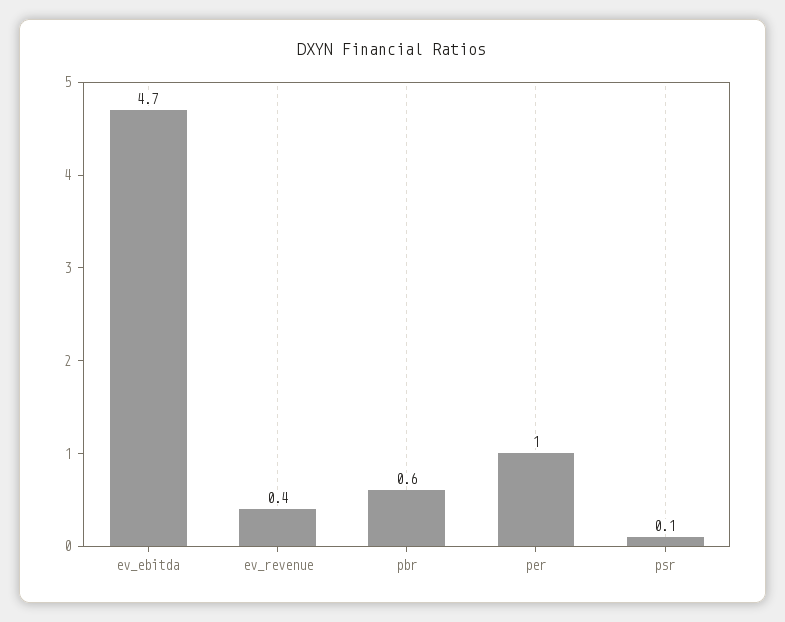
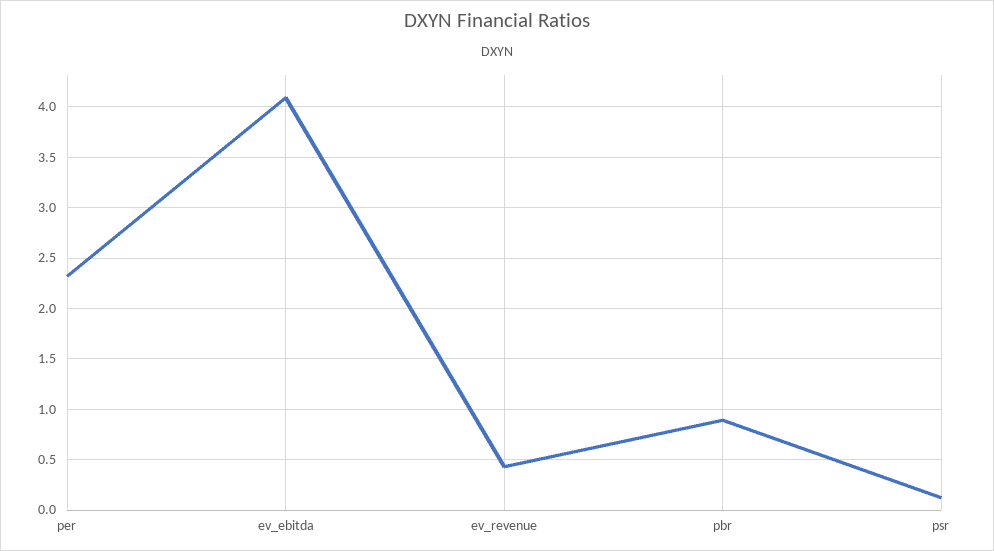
  {
-   "ev_ebitda": 4.7,
+   "ev_ebitda": 4.1,
    "ev_revenue": 0.4,
-   "pbr": 0.6,
+   "pbr": 0.9,
-   "per": 1,
+   "per": 2.3,
    "psr": 0.1
  }

